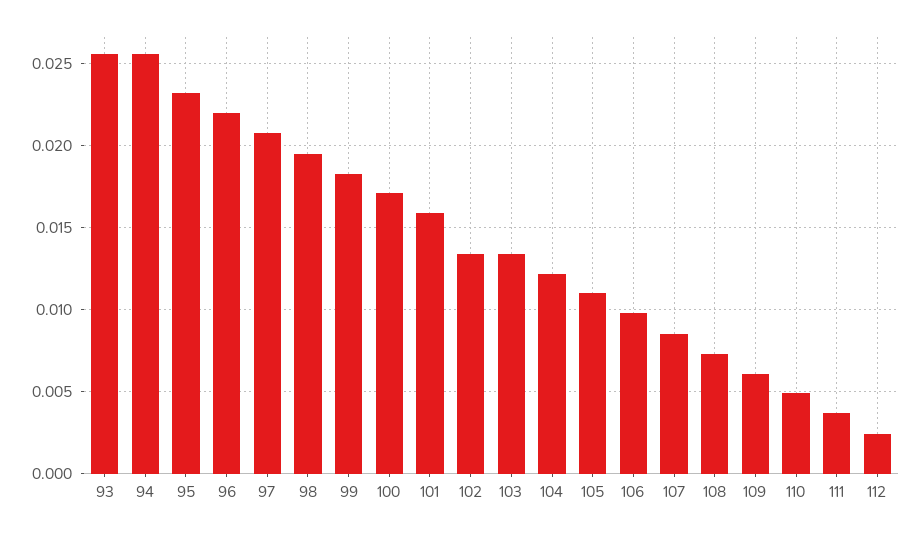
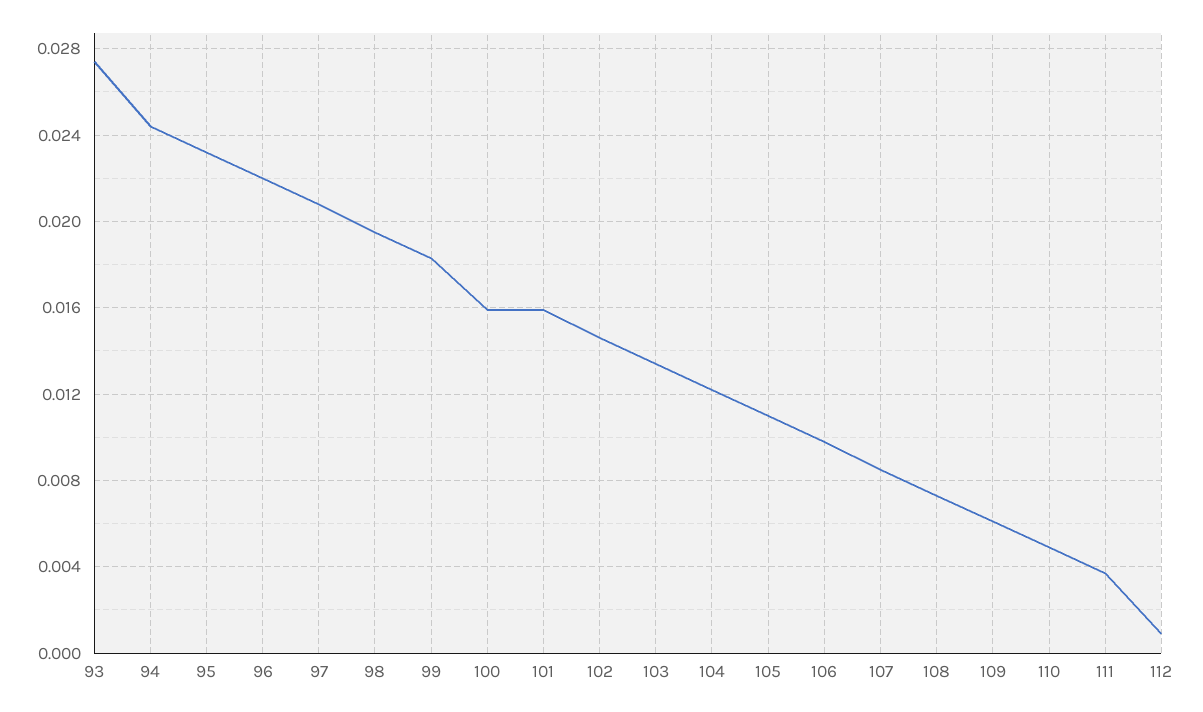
  {
-   "93": 0.0255,
+   "93": 0.0275,
-   "94": 0.0255,
+   "94": 0.0245,
    "95": 0.023,
    "96": 0.022,
    "97": 0.021,
    "98": 0.0195,
    "99": 0.0185,
-   "100": 0.017,
+   "100": 0.016,
    "101": 0.016,
-   "102": 0.0135,
+   "102": 0.0145,
    "103": 0.0135,
    "104": 0.012,
    "105": 0.011,
    "106": 0.01,
    "107": 0.0085,
    "108": 0.0075,
    "109": 0.006,
    "110": 0.005,
    "111": 0.0035,
-   "112": 0.0025
+   "112": 0.001
  }

